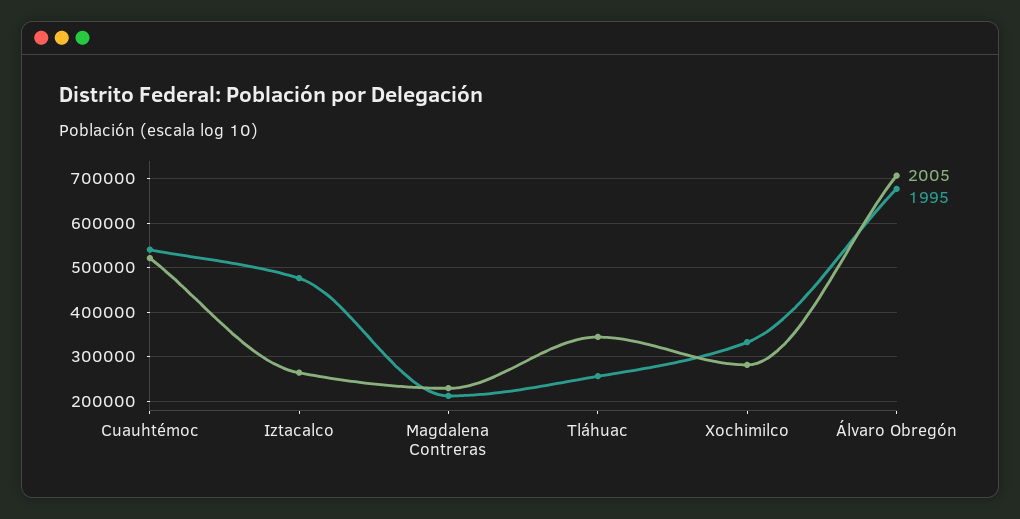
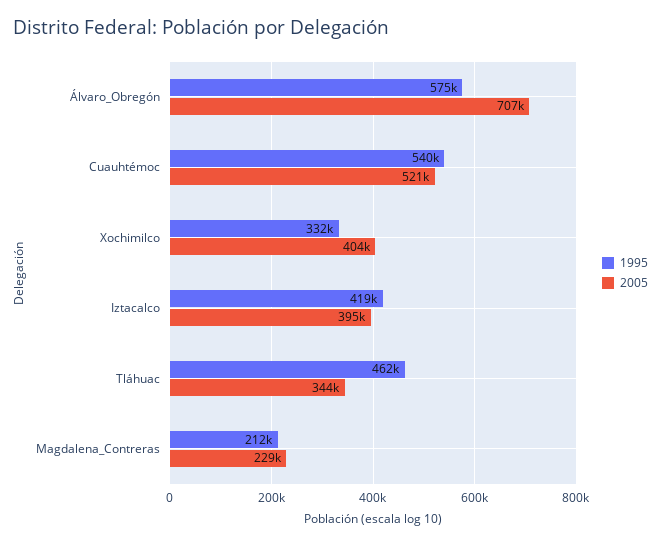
  {
    "2005": {
      "Cuauhtémoc": 521000,
-     "Iztacalco": 260000,
+     "Iztacalco": 395000,
      "Magdalena Contreras": 229000,
      "Tláhuac": 344000,
-     "Xochimilco": 280000,
+     "Xochimilco": 404000,
      "Álvaro Obregón": 707000
    },
    "1995": {
      "Cuauhtémoc": 540000,
-     "Iztacalco": 480000,
+     "Iztacalco": 419000,
      "Magdalena Contreras": 212000,
-     "Tláhuac": 260000,
+     "Tláhuac": 462000,
      "Xochimilco": 332000,
-     "Álvaro Obregón": 680000
+     "Álvaro Obregón": 575000
    }
  }

